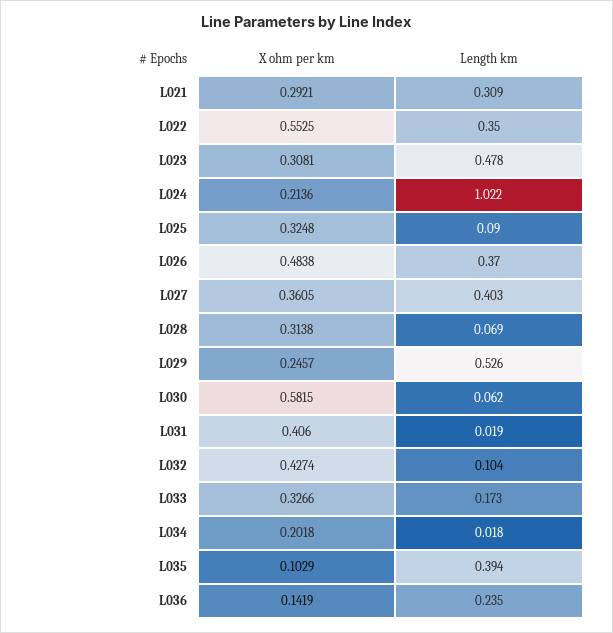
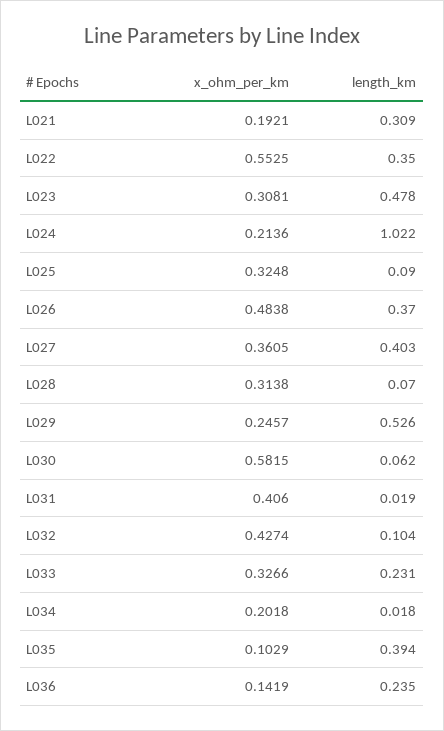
  {
    "X ohm per km": {
-     "L021": 0.2921,
+     "L021": 0.1921,
      "L022": 0.5525,
      "L023": 0.3081,
      "L024": 0.2136,
      "L025": 0.3248,
      "L026": 0.4838,
      "L027": 0.3605,
      "L028": 0.3138,
      "L029": 0.2457,
      "L030": 0.5815,
      "L031": 0.406,
      "L032": 0.4274,
      "L033": 0.3266,
      "L034": 0.2018,
      "L035": 0.1029,
      "L036": 0.1419
    },
    "Length km": {
      "L021": 0.309,
      "L022": 0.35,
      "L023": 0.478,
      "L024": 1.022,
      "L025": 0.09,
      "L026": 0.37,
      "L027": 0.403,
-     "L028": 0.069,
+     "L028": 0.07,
      "L029": 0.526,
      "L030": 0.062,
      "L031": 0.019,
      "L032": 0.104,
-     "L033": 0.173,
+     "L033": 0.231,
      "L034": 0.018,
      "L035": 0.394,
      "L036": 0.235
    }
  }

